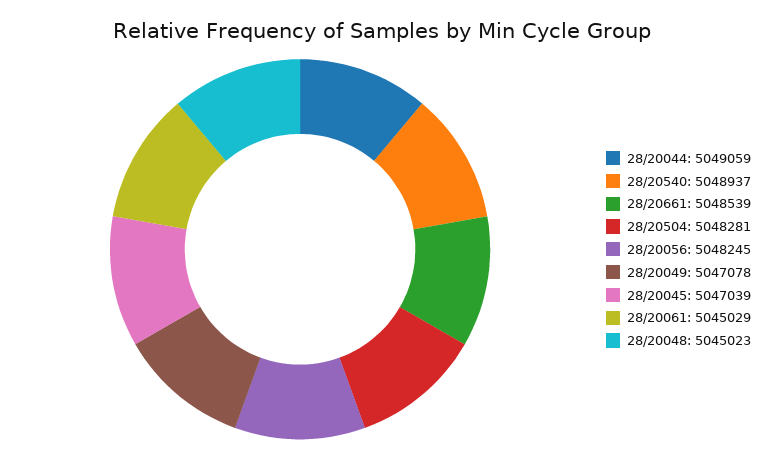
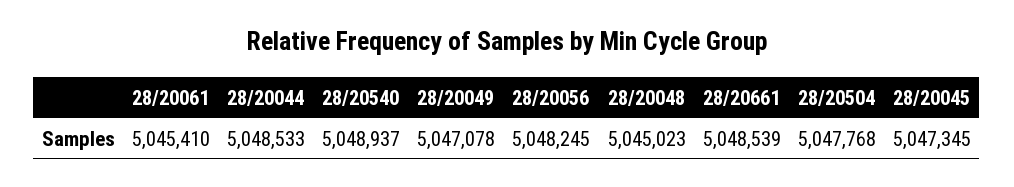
  {
-   "28/20044": 5049059,
+   "28/20044": 5048533,
    "28/20540": 5048937,
    "28/20661": 5048539,
-   "28/20504": 5048281,
+   "28/20504": 5047768,
    "28/20056": 5048245,
    "28/20049": 5047078,
-   "28/20045": 5047039,
+   "28/20045": 5047345,
-   "28/20061": 5045029,
+   "28/20061": 5045410,
    "28/20048": 5045023
  }

